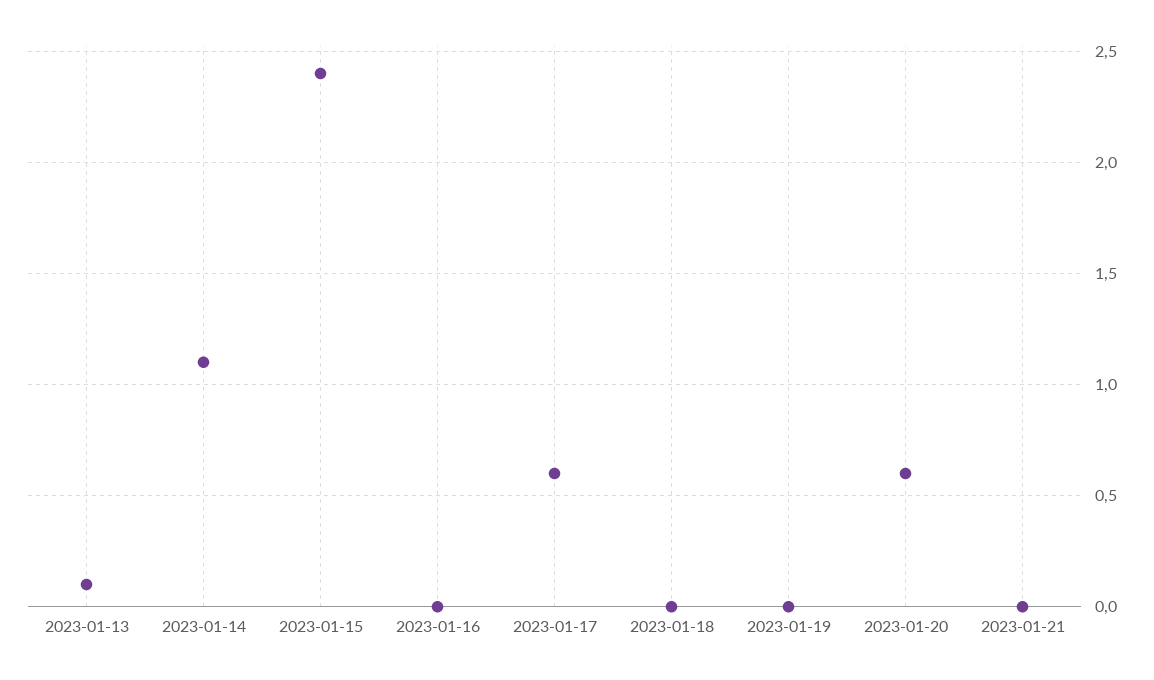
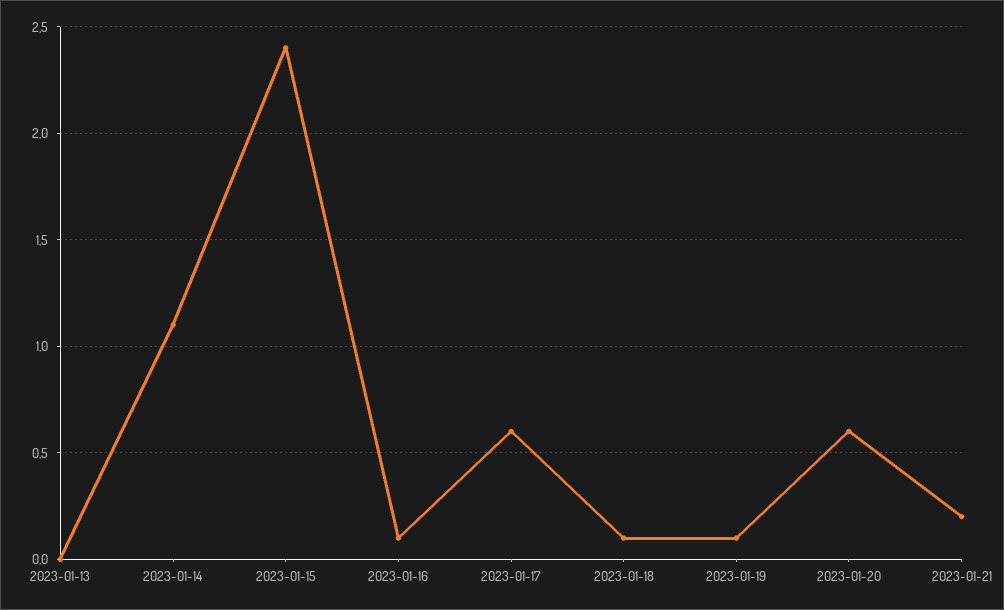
  {
-   "2023-01-13": 0.1,
+   "2023-01-13": 0,
    "2023-01-14": 1.1,
    "2023-01-15": 2.4,
-   "2023-01-16": 0,
+   "2023-01-16": 0.1,
    "2023-01-17": 0.6,
-   "2023-01-18": 0,
+   "2023-01-18": 0.1,
-   "2023-01-19": 0,
+   "2023-01-19": 0.1,
    "2023-01-20": 0.6,
-   "2023-01-21": 0
+   "2023-01-21": 0.2
  }

